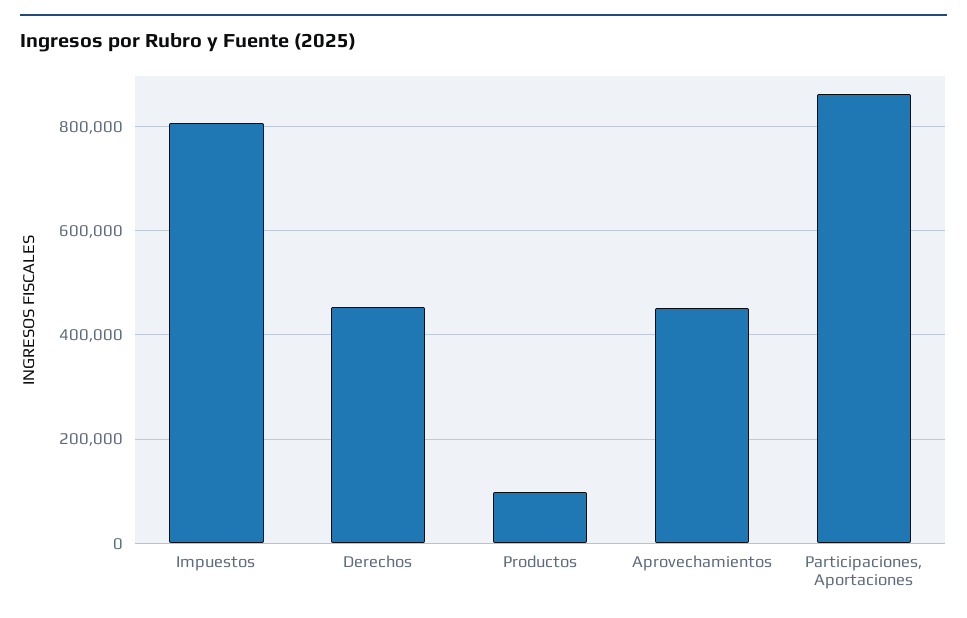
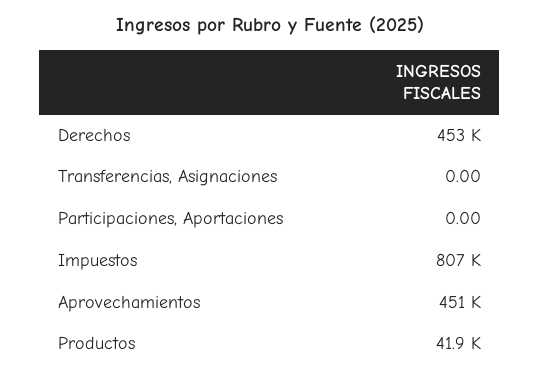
  {
    "Impuestos": 807000,
    "Derechos": 453000,
-   "Productos": 100000,
+   "Productos": 41900,
    "Aprovechamientos": 451000,
-   "Participaciones, Aportaciones": 860000
+   "Participaciones, Aportaciones": 0,
+   "Transferencias, Asignaciones": 0
  }

